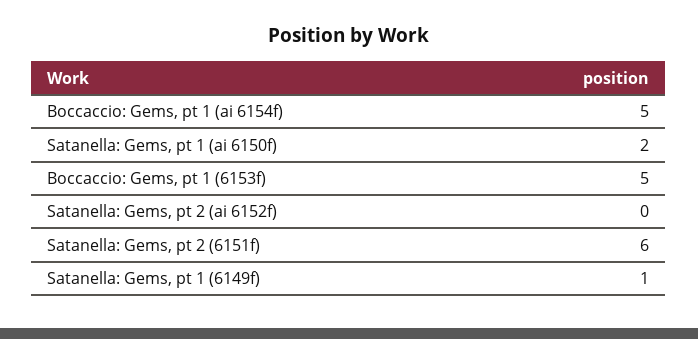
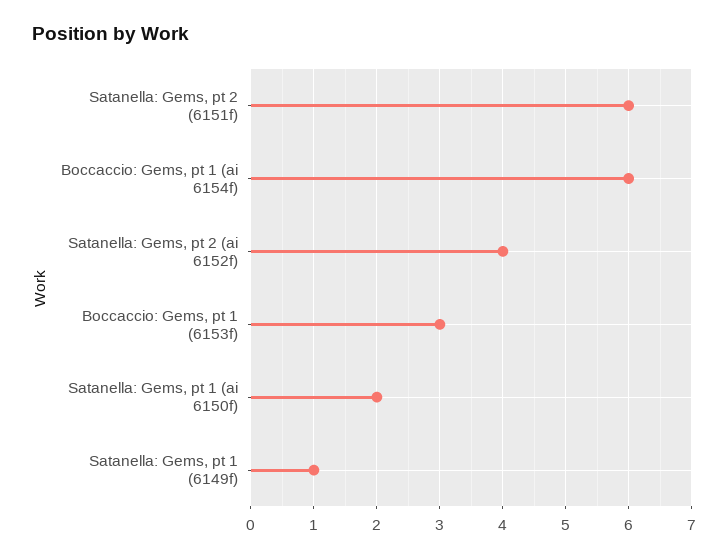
  {
-   "Boccaccio: Gems, pt 1 (ai 6154f)": 5,
+   "Boccaccio: Gems, pt 1 (ai 6154f)": 6,
    "Satanella: Gems, pt 1 (ai 6150f)": 2,
-   "Boccaccio: Gems, pt 1 (6153f)": 5,
+   "Boccaccio: Gems, pt 1 (6153f)": 3,
-   "Satanella: Gems, pt 2 (ai 6152f)": 0,
+   "Satanella: Gems, pt 2 (ai 6152f)": 4,
    "Satanella: Gems, pt 2 (6151f)": 6,
    "Satanella: Gems, pt 1 (6149f)": 1
  }

